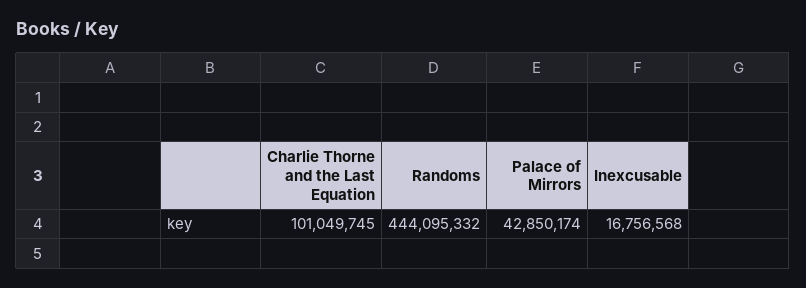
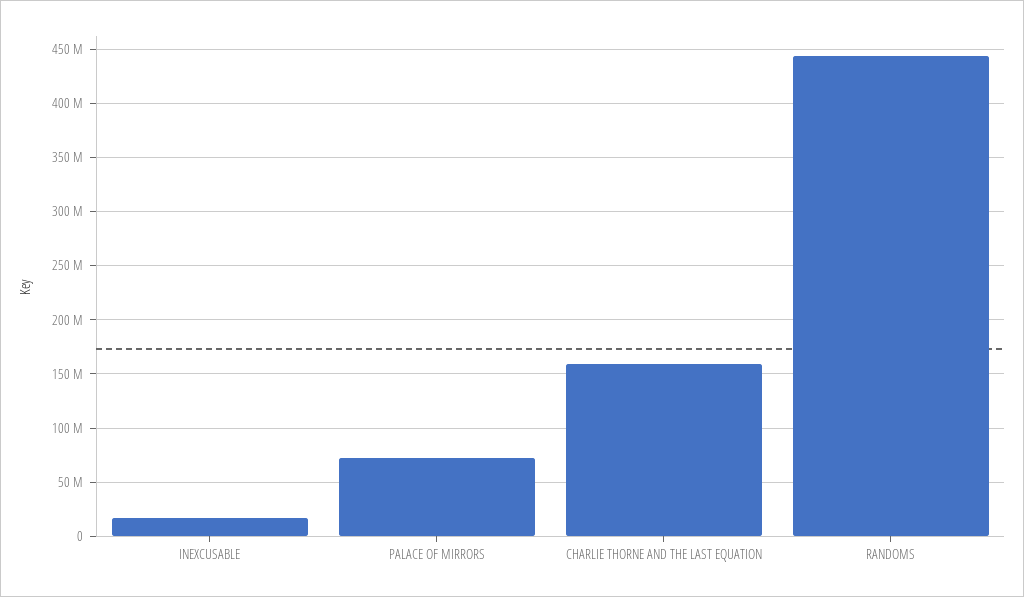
  {
-   "Charlie Thorne and the Last Equation": 101049745,
+   "Charlie Thorne and the Last Equation": 160000000,
    "Randoms": 444095332,
-   "Palace of Mirrors": 42850174,
+   "Palace of Mirrors": 70000000,
    "Inexcusable": 16756568
  }

